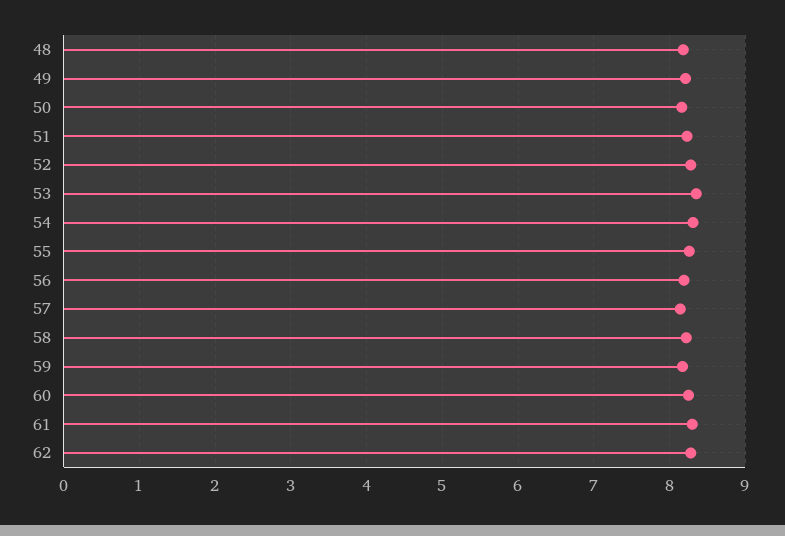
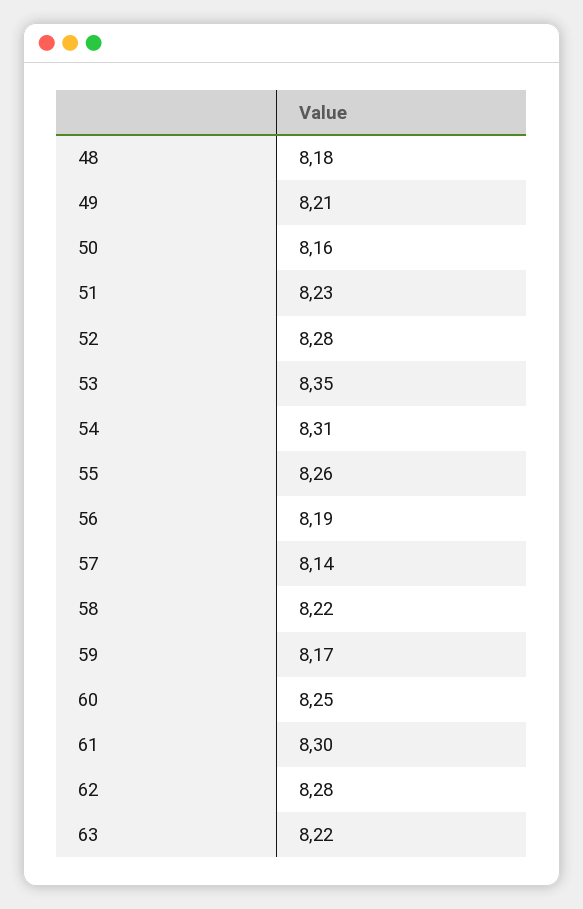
  {
    "48": 8.18,
    "49": 8.21,
    "50": 8.16,
    "51": 8.23,
    "52": 8.28,
    "53": 8.35,
    "54": 8.31,
    "55": 8.26,
    "56": 8.19,
    "57": 8.14,
    "58": 8.22,
    "59": 8.17,
    "60": 8.25,
    "61": 8.3,
-   "62": 8.28
+   "62": 8.28,
+   "63": 8.22
  }

